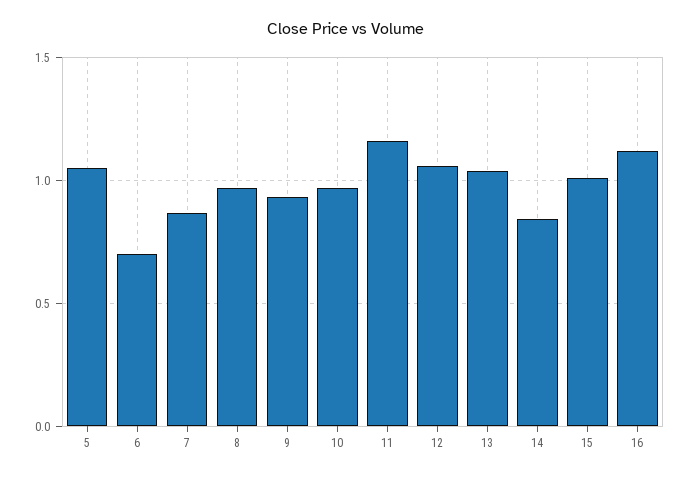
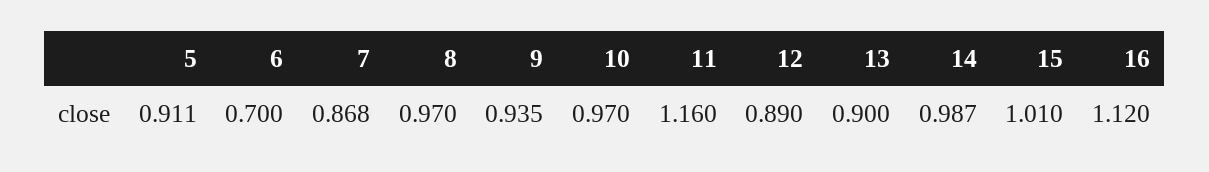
  {
-   "5": 1.05,
+   "5": 0.911,
    "6": 0.7,
    "7": 0.868,
    "8": 0.97,
    "9": 0.935,
    "10": 0.97,
    "11": 1.16,
-   "12": 1.05,
+   "12": 0.89,
-   "13": 1.05,
+   "13": 0.9,
-   "14": 0.85,
+   "14": 0.987,
    "15": 1.01,
    "16": 1.12
  }

